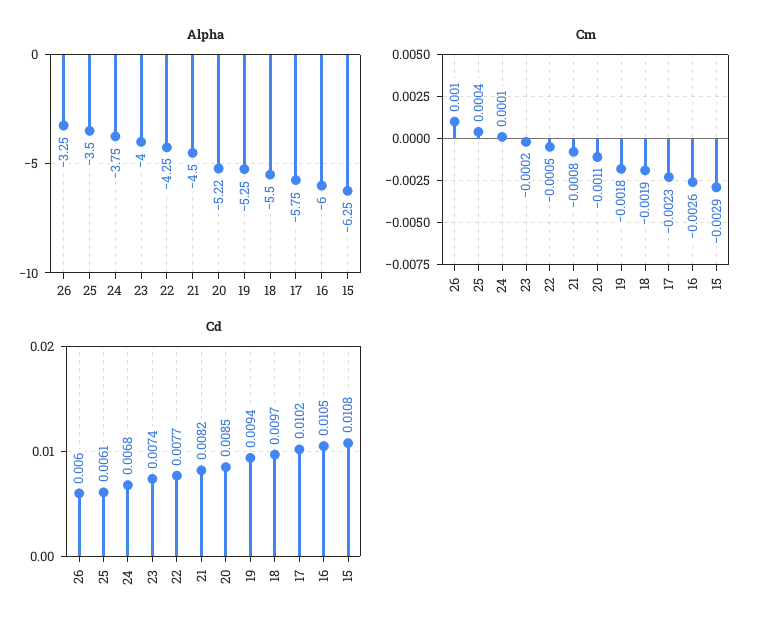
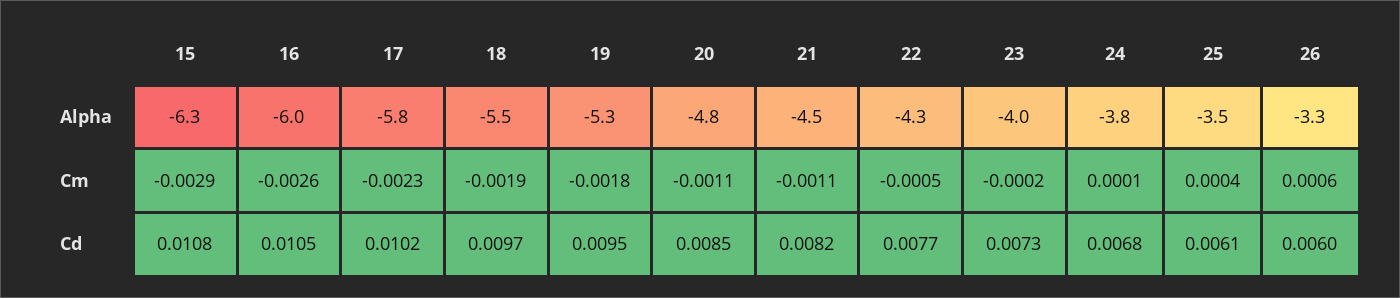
  {
    "Alpha": {
      "26": -3.25,
      "25": -3.5,
      "24": -3.75,
      "23": -4,
      "22": -4.25,
      "21": -4.5,
-     "20": -5.22,
+     "20": -4.8,
      "19": -5.25,
      "18": -5.5,
      "17": -5.75,
      "16": -6,
      "15": -6.25
    },
    "Cm": {
-     "26": 0.001,
+     "26": 0.0006,
      "25": 0.0004,
      "24": 0.0001,
      "23": -0.0002,
      "22": -0.0005,
-     "21": -0.0008,
+     "21": -0.0011,
      "20": -0.0011,
      "19": -0.0018,
      "18": -0.0019,
      "17": -0.0023,
      "16": -0.0026,
      "15": -0.0029
    },
    "Cd": {
      "26": 0.006,
      "25": 0.0061,
      "24": 0.0068,
-     "23": 0.0074,
+     "23": 0.0073,
      "22": 0.0077,
      "21": 0.0082,
      "20": 0.0085,
-     "19": 0.0094,
+     "19": 0.0095,
      "18": 0.0097,
      "17": 0.0102,
      "16": 0.0105,
      "15": 0.0108
    }
  }

